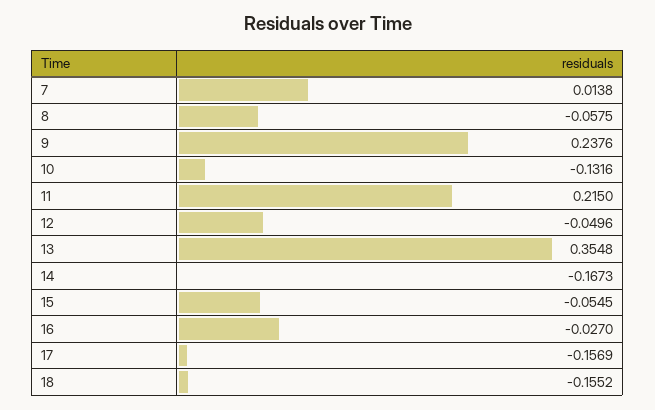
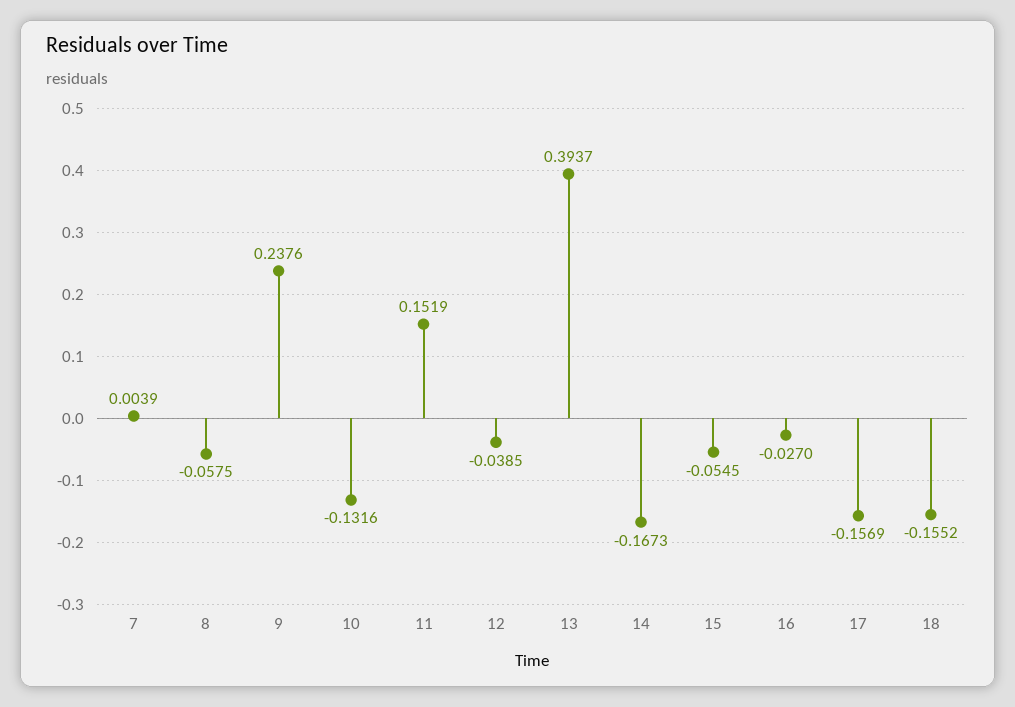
  {
-   "7": 0.0138,
+   "7": 0.0039,
    "8": -0.0575,
    "9": 0.2376,
    "10": -0.1316,
-   "11": 0.215,
+   "11": 0.1519,
-   "12": -0.0496,
+   "12": -0.0385,
-   "13": 0.3548,
+   "13": 0.3937,
    "14": -0.1673,
    "15": -0.0545,
    "16": -0.027,
    "17": -0.1569,
    "18": -0.1552
  }

